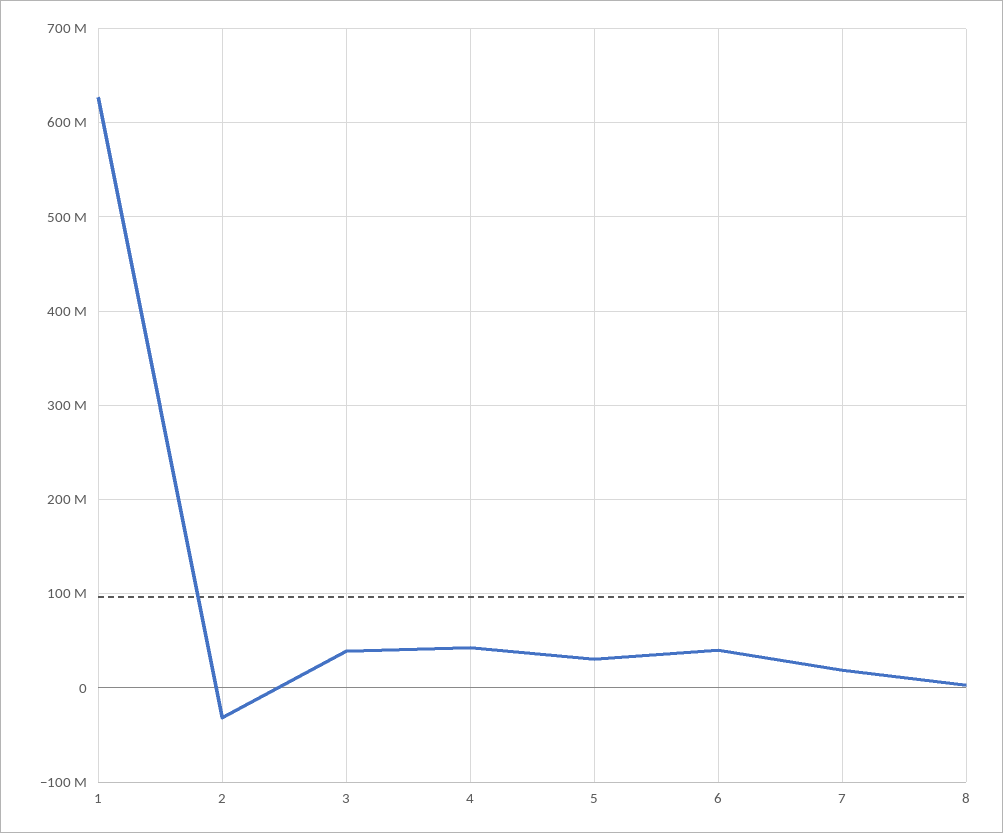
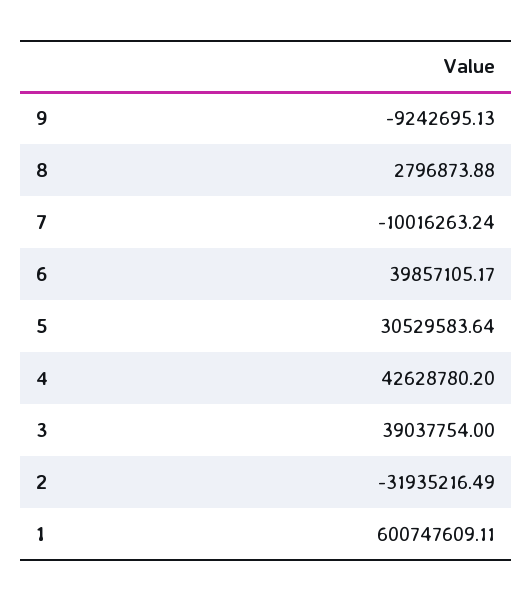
  {
-   "1": 630000000,
+   "1": 600747609.11,
    "2": -31935216.49,
    "3": 39037754,
    "4": 42628780.2,
    "5": 30529583.64,
    "6": 39857105.17,
-   "7": 20000000,
+   "7": -10016263.24,
-   "8": 2796873.88
+   "8": 2796873.88,
+   "9": -9242695.13
  }

